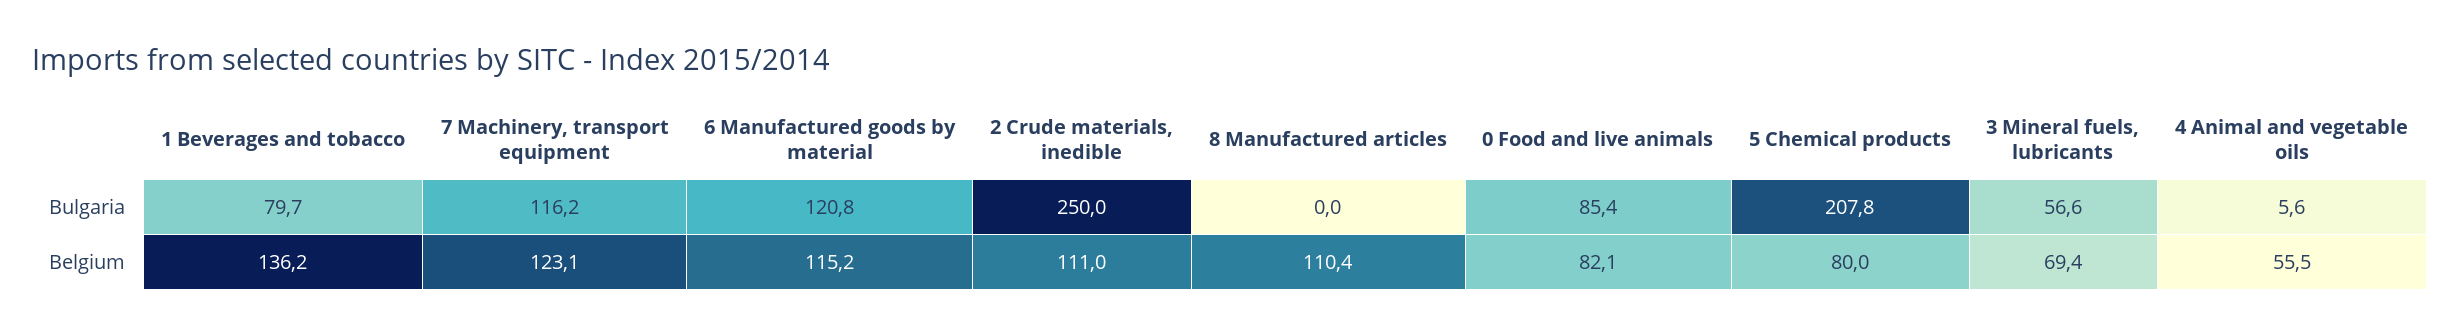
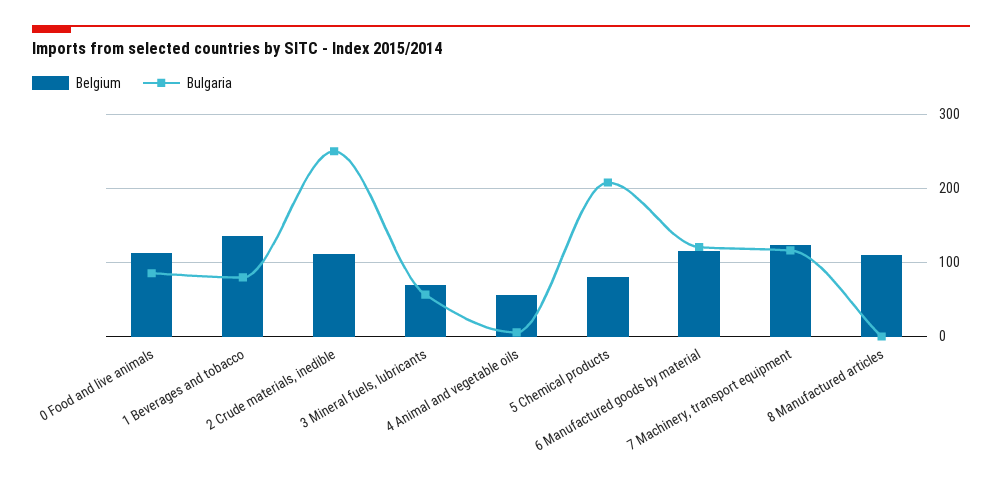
  {
    "Bulgaria": {
      "1 Beverages and tobacco": 79.7,
      "7 Machinery, transport equipment": 116.2,
      "6 Manufactured goods by material": 120.8,
      "2 Crude materials, inedible": 250,
      "8 Manufactured articles": 0,
      "0 Food and live animals": 85.4,
      "5 Chemical products": 207.8,
      "3 Mineral fuels, lubricants": 56.6,
      "4 Animal and vegetable oils": 5.6
    },
    "Belgium": {
      "1 Beverages and tobacco": 136.2,
      "7 Machinery, transport equipment": 123.1,
      "6 Manufactured goods by material": 115.2,
      "2 Crude materials, inedible": 111,
      "8 Manufactured articles": 110.4,
-     "0 Food and live animals": 82.1,
+     "0 Food and live animals": 110,
      "5 Chemical products": 80,
      "3 Mineral fuels, lubricants": 69.4,
      "4 Animal and vegetable oils": 55.5
    }
  }

